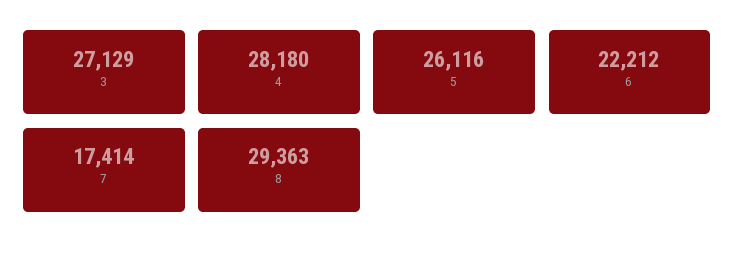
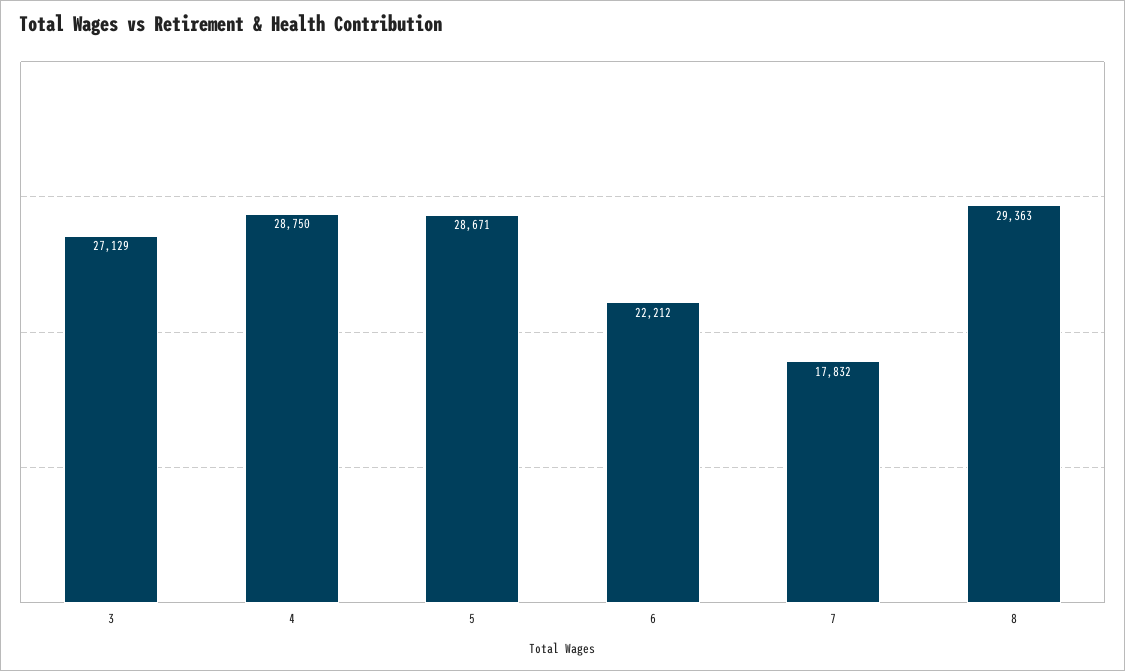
  {
    "3": 27129,
-   "4": 28180,
+   "4": 28750,
-   "5": 26116,
+   "5": 28671,
    "6": 22212,
-   "7": 17414,
+   "7": 17832,
    "8": 29363
  }

